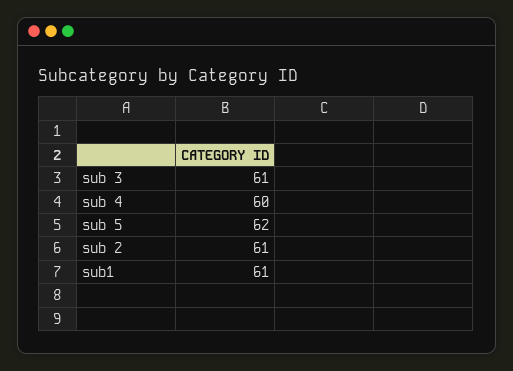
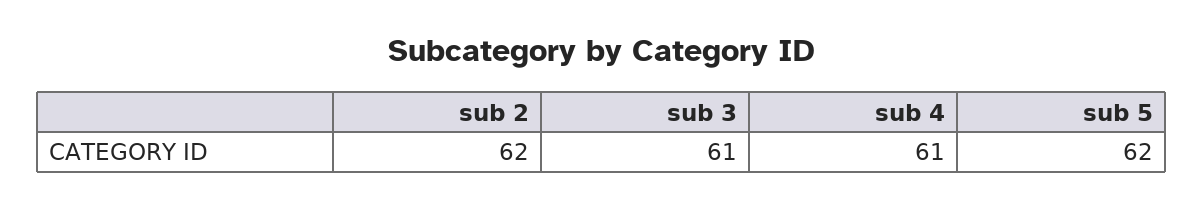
  {
    "sub 3": 61,
-   "sub 4": 60,
+   "sub 4": 61,
    "sub 5": 62,
-   "sub 2": 61,
+   "sub 2": 62
-   "sub1": 61
  }

